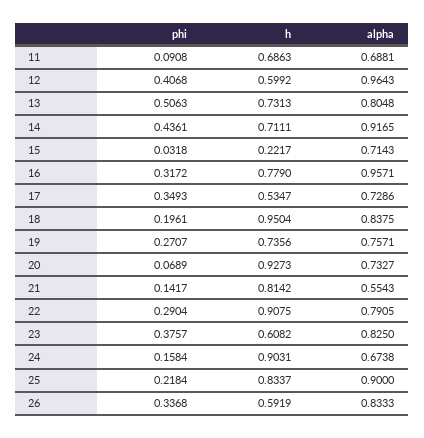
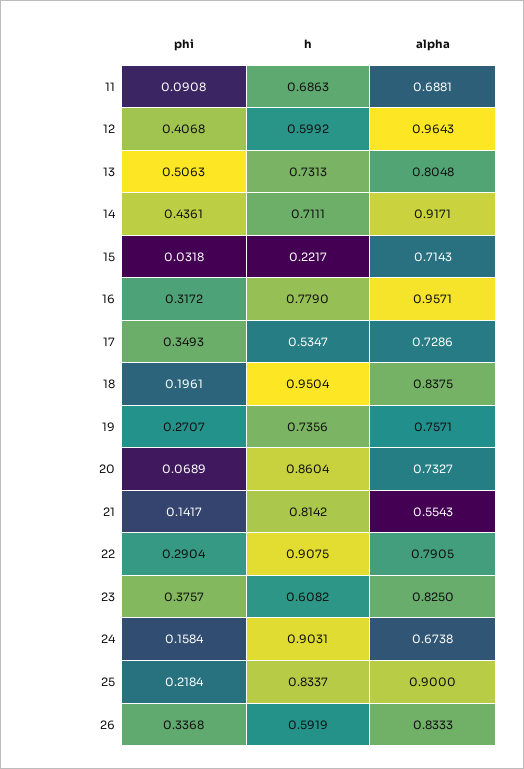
  {
    "phi": {
      "11": 0.0908,
      "12": 0.4068,
      "13": 0.5063,
      "14": 0.4361,
      "15": 0.0318,
      "16": 0.3172,
      "17": 0.3493,
      "18": 0.1961,
      "19": 0.2707,
      "20": 0.0689,
      "21": 0.1417,
      "22": 0.2904,
      "23": 0.3757,
      "24": 0.1584,
      "25": 0.2184,
      "26": 0.3368
    },
    "h": {
      "11": 0.6863,
      "12": 0.5992,
      "13": 0.7313,
      "14": 0.7111,
      "15": 0.2217,
      "16": 0.779,
      "17": 0.5347,
      "18": 0.9504,
      "19": 0.7356,
-     "20": 0.9273,
+     "20": 0.8604,
      "21": 0.8142,
      "22": 0.9075,
      "23": 0.6082,
      "24": 0.9031,
      "25": 0.8337,
      "26": 0.5919
    },
    "alpha": {
      "11": 0.6881,
      "12": 0.9643,
      "13": 0.8048,
-     "14": 0.9165,
+     "14": 0.9171,
      "15": 0.7143,
      "16": 0.9571,
      "17": 0.7286,
      "18": 0.8375,
      "19": 0.7571,
      "20": 0.7327,
      "21": 0.5543,
      "22": 0.7905,
      "23": 0.825,
      "24": 0.6738,
      "25": 0.9,
      "26": 0.8333
    }
  }

